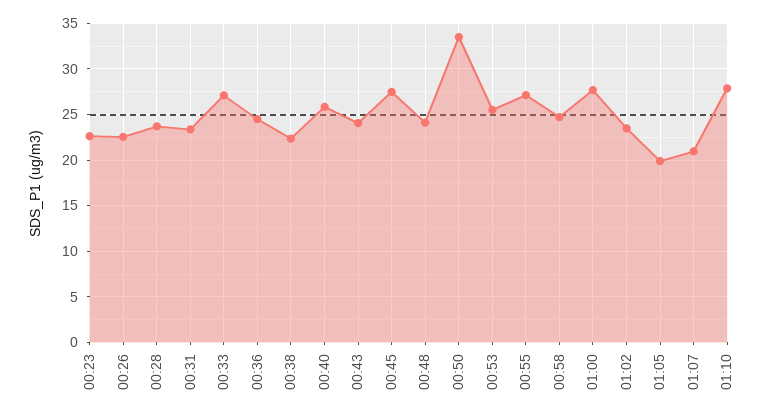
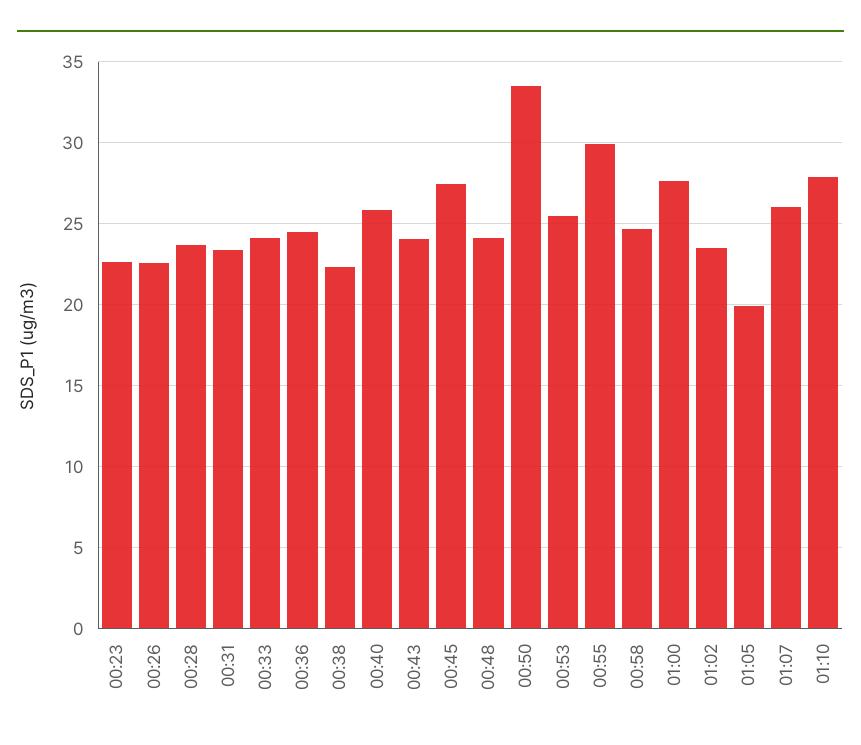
  {
    "00:23": 22.5,
    "00:26": 22.5,
    "00:28": 23.5,
    "00:31": 23.5,
-   "00:33": 27,
+   "00:33": 24,
    "00:36": 24.5,
    "00:38": 22.5,
    "00:40": 26,
    "00:43": 24,
    "00:45": 27.5,
    "00:48": 24,
    "00:50": 33.5,
    "00:53": 25.5,
-   "00:55": 27,
+   "00:55": 30,
    "00:58": 24.5,
    "01:00": 27.5,
    "01:02": 23.5,
    "01:05": 20,
-   "01:07": 21,
+   "01:07": 26,
    "01:10": 28
  }

